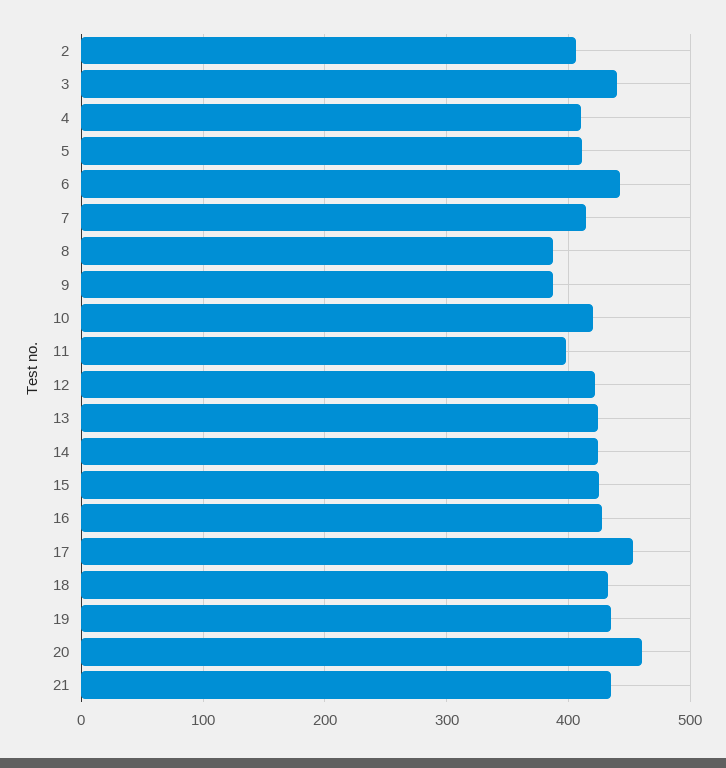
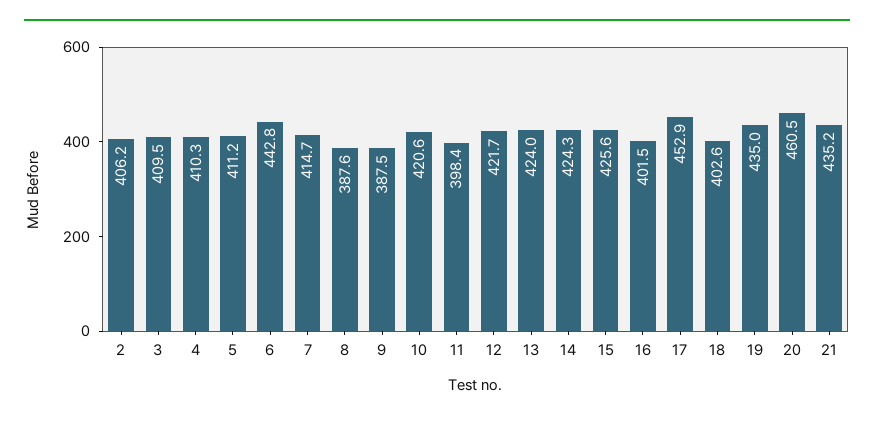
  {
    "2": 406.2,
-   "3": 440,
+   "3": 409.5,
    "4": 410.3,
    "5": 411.2,
    "6": 442.8,
    "7": 414.7,
    "8": 387.6,
    "9": 387.5,
    "10": 420.6,
    "11": 398.4,
    "12": 421.7,
    "13": 424,
    "14": 424.3,
    "15": 425.6,
-   "16": 430,
+   "16": 401.5,
    "17": 452.9,
-   "18": 430,
+   "18": 402.6,
    "19": 435,
    "20": 460.5,
    "21": 435.2
  }

